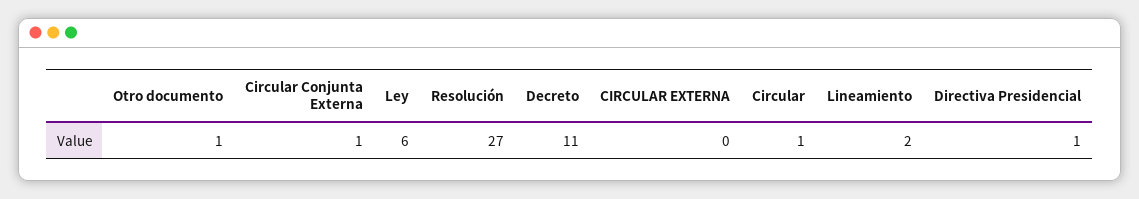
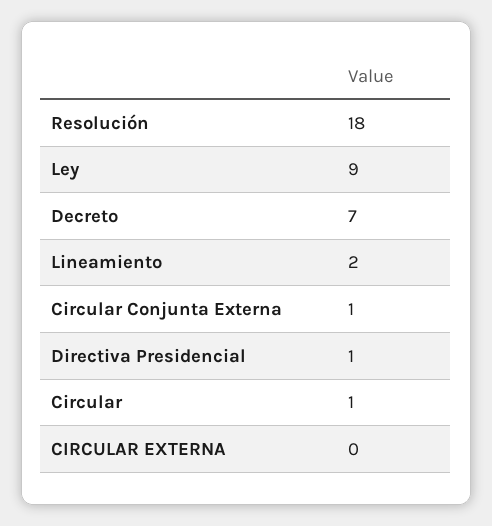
  {
-   "Otro documento": 1,
    "Circular Conjunta Externa": 1,
-   "Ley": 6,
+   "Ley": 9,
-   "Resolución": 27,
+   "Resolución": 18,
-   "Decreto": 11,
+   "Decreto": 7,
    "CIRCULAR EXTERNA": 0,
    "Circular": 1,
    "Lineamiento": 2,
    "Directiva Presidencial": 1
  }

